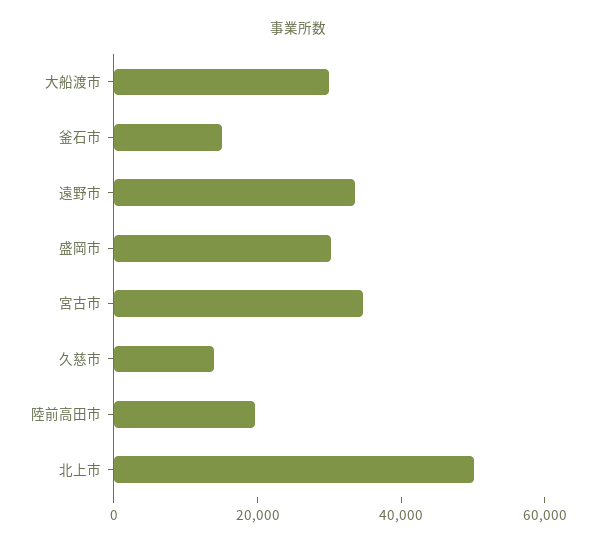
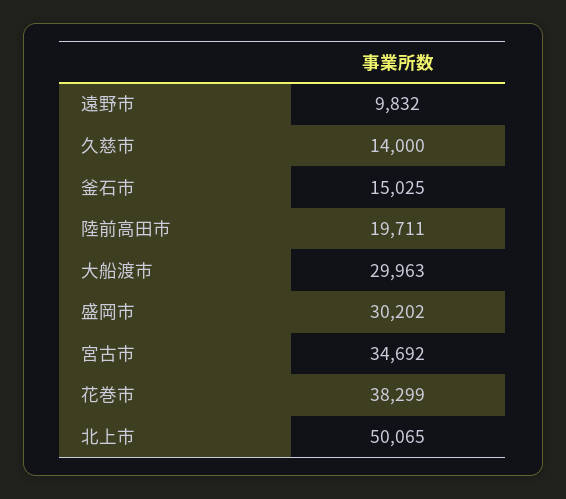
  {
    "大船渡市": 29963,
    "釜石市": 15025,
-   "遠野市": 35000,
+   "遠野市": 9832,
    "盛岡市": 30202,
    "宮古市": 34692,
    "久慈市": 14000,
    "陸前高田市": 19711,
-   "北上市": 50065
+   "北上市": 50065,
+   "花巻市": 38299
  }

